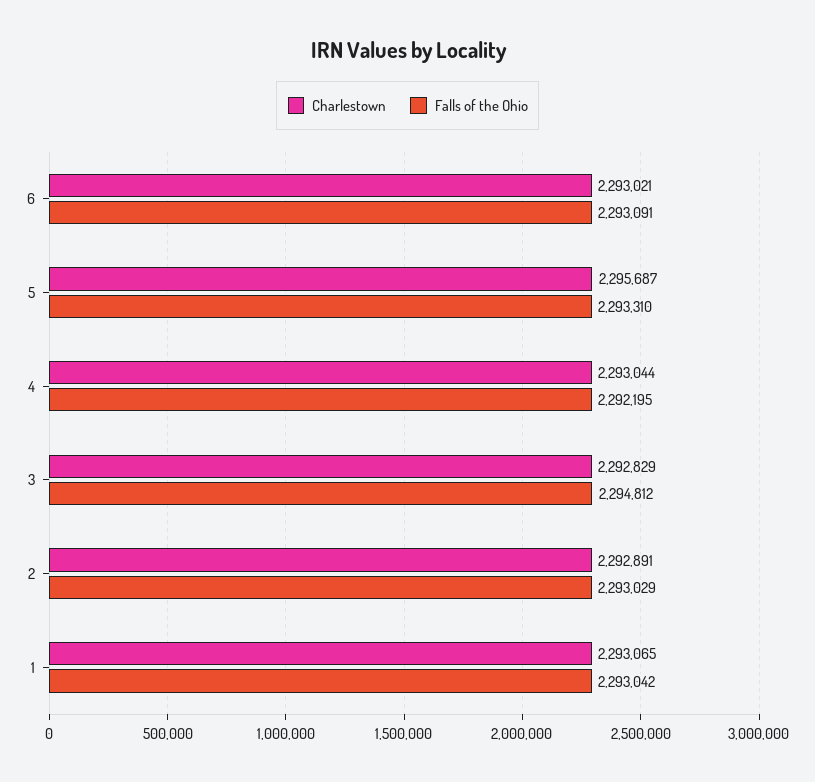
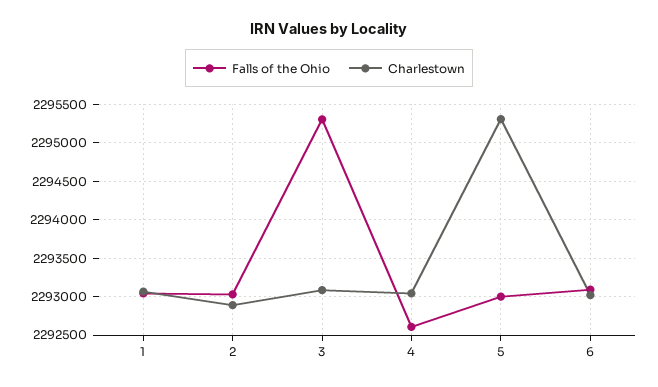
  {
    "Charlestown": {
      "6": 2293021,
-     "5": 2295687,
+     "5": 2295300,
      "4": 2293044,
-     "3": 2292829,
+     "3": 2293100,
      "2": 2292891,
      "1": 2293065
    },
    "Falls of the Ohio": {
      "6": 2293091,
-     "5": 2293310,
+     "5": 2293000,
-     "4": 2292195,
+     "4": 2292600,
-     "3": 2294812,
+     "3": 2295300,
      "2": 2293029,
      "1": 2293042
    }
  }

